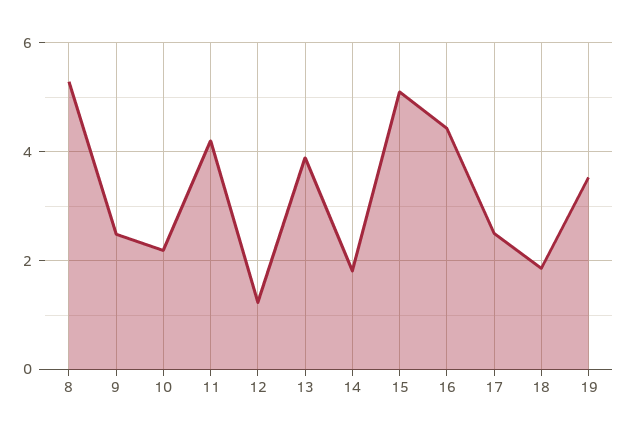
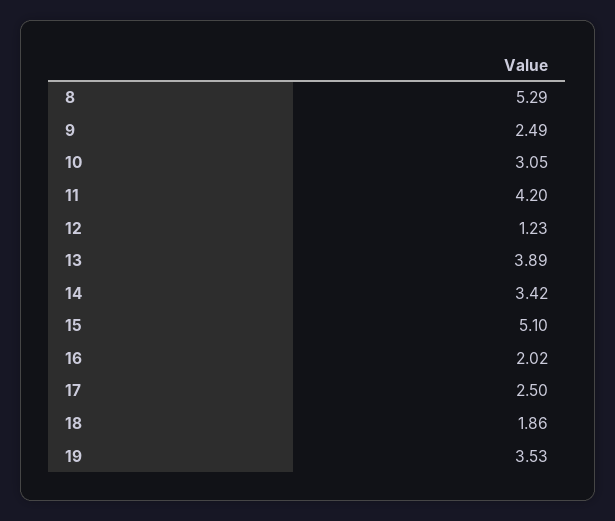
  {
    "8": 5.29,
    "9": 2.49,
-   "10": 2.2,
+   "10": 3.05,
    "11": 4.2,
    "12": 1.23,
    "13": 3.89,
-   "14": 1.8,
+   "14": 3.42,
    "15": 5.1,
-   "16": 4.4,
+   "16": 2.02,
    "17": 2.5,
    "18": 1.86,
    "19": 3.53
  }

